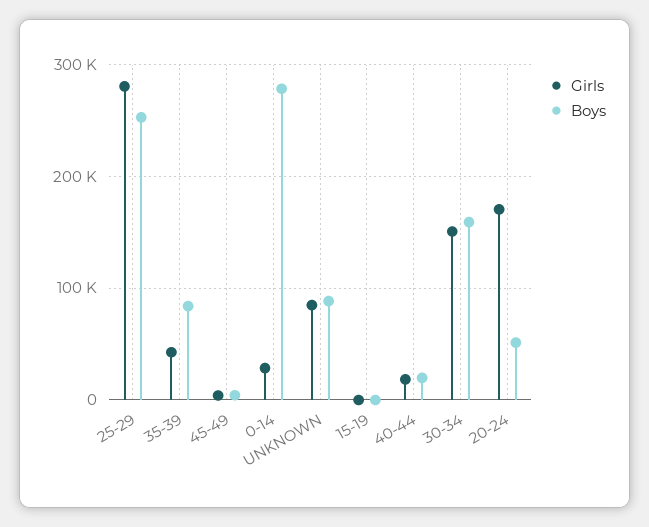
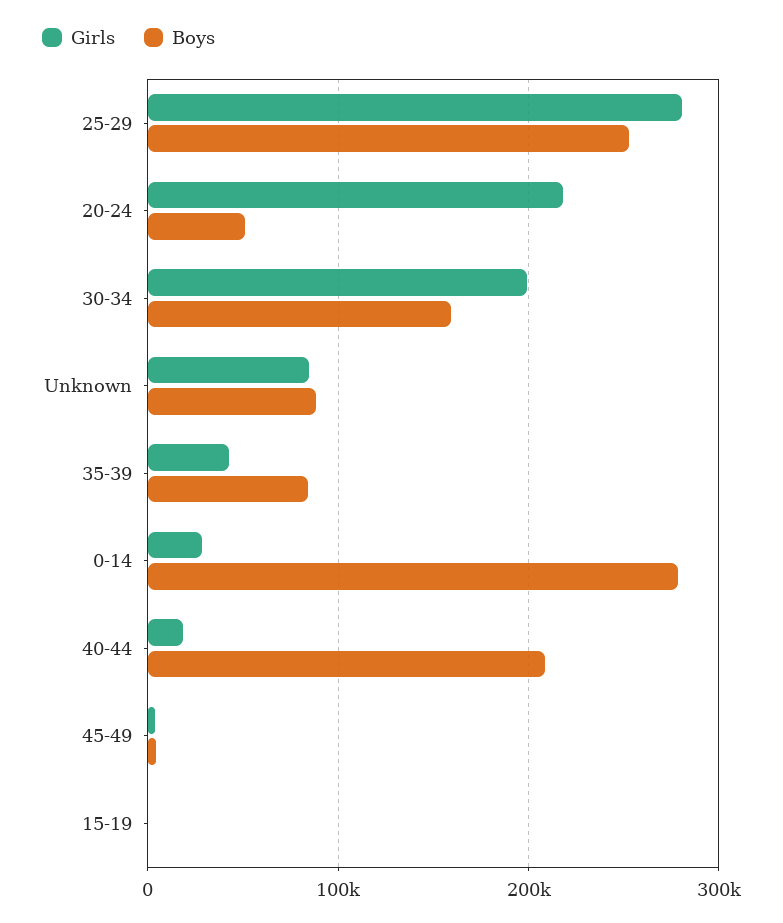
  {
    "Girls": {
      "25-29": 280000,
      "35-39": 40000,
      "45-49": 0,
      "0-14": 30000,
      "UNKNOWN": 80000,
      "15-19": 0,
      "40-44": 20000,
-     "30-34": 150000,
+     "30-34": 200000,
-     "20-24": 170000
+     "20-24": 220000
    },
    "Boys": {
      "25-29": 250000,
      "35-39": 80000,
      "45-49": 0,
      "0-14": 280000,
      "UNKNOWN": 90000,
      "15-19": 0,
-     "40-44": 20000,
+     "40-44": 210000,
      "30-34": 160000,
      "20-24": 50000
    }
  }

